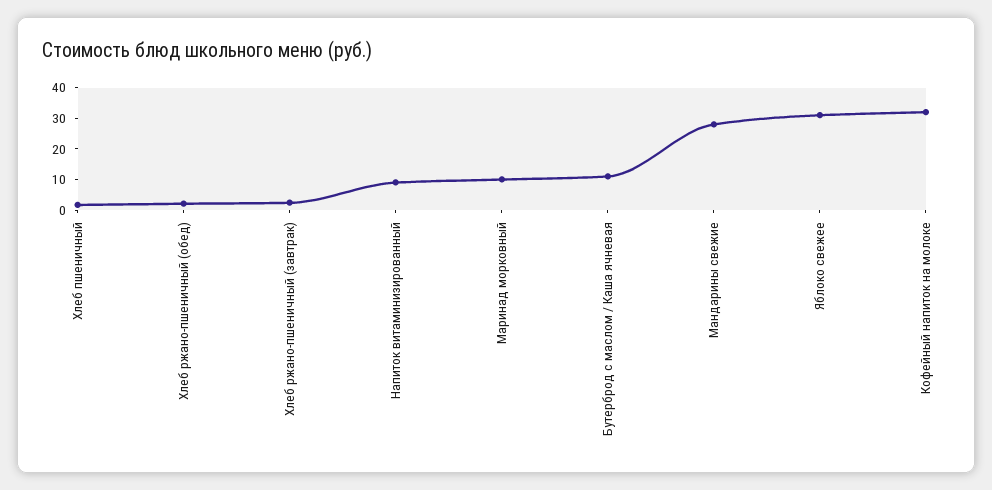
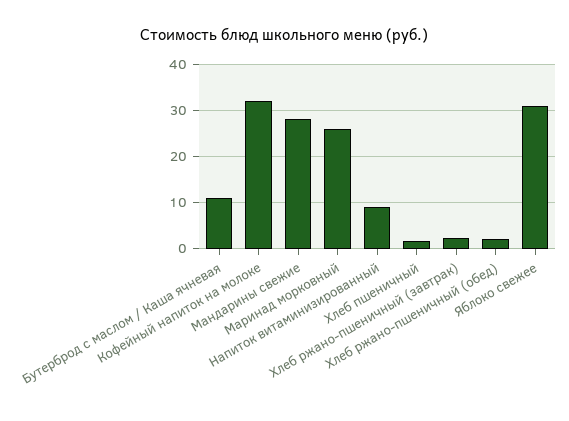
  {
    "Хлеб пшеничный": 2,
    "Хлеб ржано-пшеничный (обед)": 2,
    "Хлеб ржано-пшеничный (завтрак)": 2,
    "Напиток витаминизированный": 10,
-   "Маринад морковный": 10,
+   "Маринад морковный": 26,
    "Бутерброд с маслом / Каша ячневая": 12,
    "Мандарины свежие": 28,
    "Яблоко свежее": 32,
    "Кофейный напиток на молоке": 32
  }

